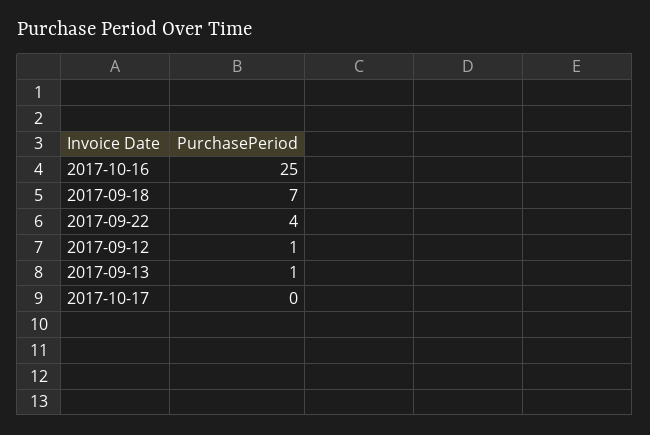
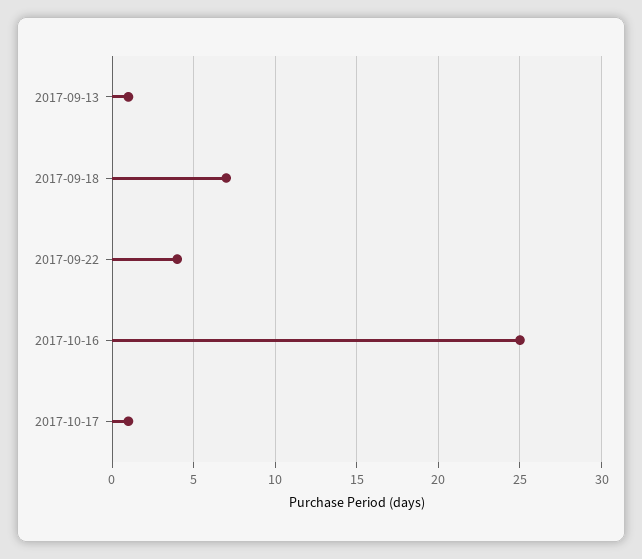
  {
    "2017-10-16": 25,
    "2017-09-18": 7,
    "2017-09-22": 4,
-   "2017-09-12": 1,
    "2017-09-13": 1,
-   "2017-10-17": 0
+   "2017-10-17": 1
  }

